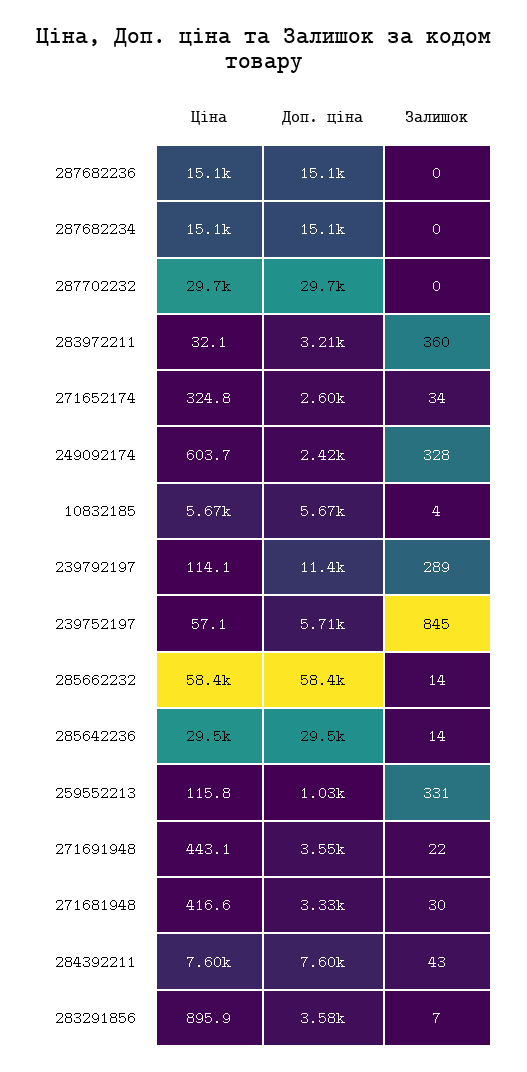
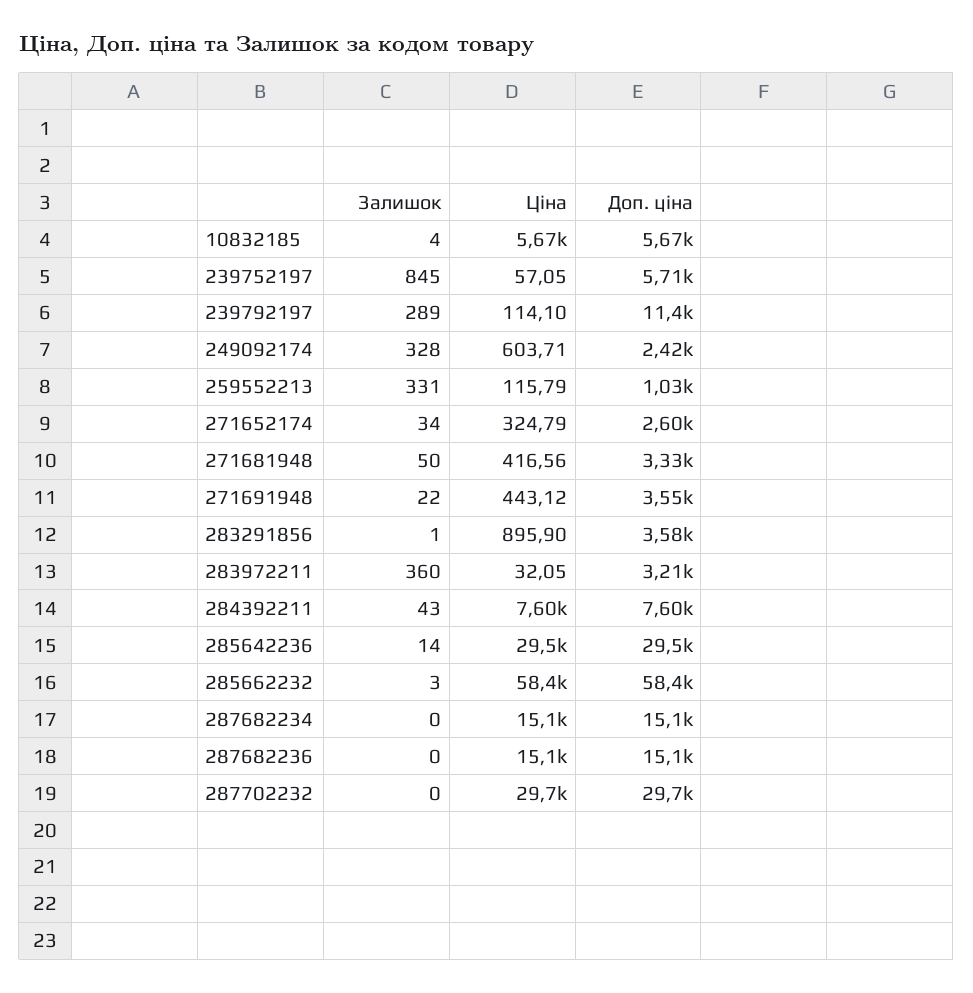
  {
    "Ціна": {
      "287682236": 15100,
      "287682234": 15100,
      "287702232": 29700,
      "283972211": 32.05,
      "271652174": 324.79,
      "249092174": 603.71,
      "10832185": 5670,
      "239792197": 114.1,
      "239752197": 57.05,
      "285662232": 58400,
      "285642236": 29500,
      "259552213": 115.79,
      "271691948": 443.12,
      "271681948": 416.56,
      "284392211": 7600,
      "283291856": 895.9
    },
    "Доп. ціна": {
      "287682236": 15100,
      "287682234": 15100,
      "287702232": 29700,
      "283972211": 3210,
      "271652174": 2600,
      "249092174": 2420,
      "10832185": 5670,
      "239792197": 11400,
      "239752197": 5710,
      "285662232": 58400,
      "285642236": 29500,
      "259552213": 1030,
      "271691948": 3550,
      "271681948": 3330,
      "284392211": 7600,
      "283291856": 3580
    },
    "Залишок": {
      "287682236": 0,
      "287682234": 0,
      "287702232": 0,
      "283972211": 360,
      "271652174": 34,
      "249092174": 328,
      "10832185": 4,
      "239792197": 289,
      "239752197": 845,
-     "285662232": 14,
+     "285662232": 3,
      "285642236": 14,
      "259552213": 331,
      "271691948": 22,
-     "271681948": 30,
+     "271681948": 50,
      "284392211": 43,
-     "283291856": 7
+     "283291856": 1
    }
  }

